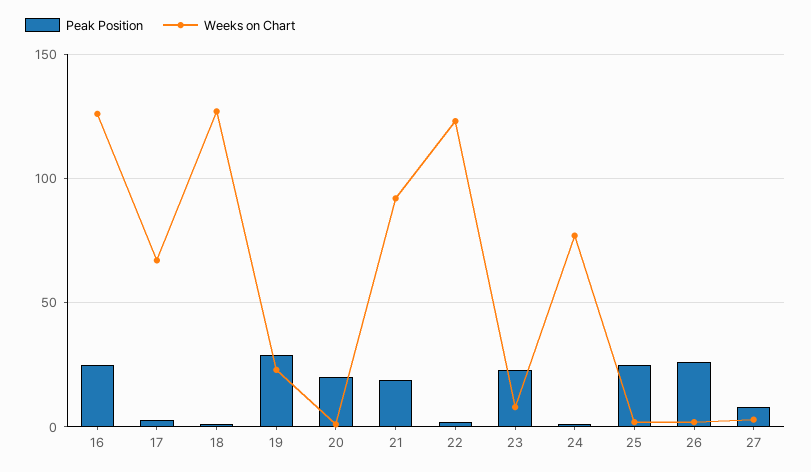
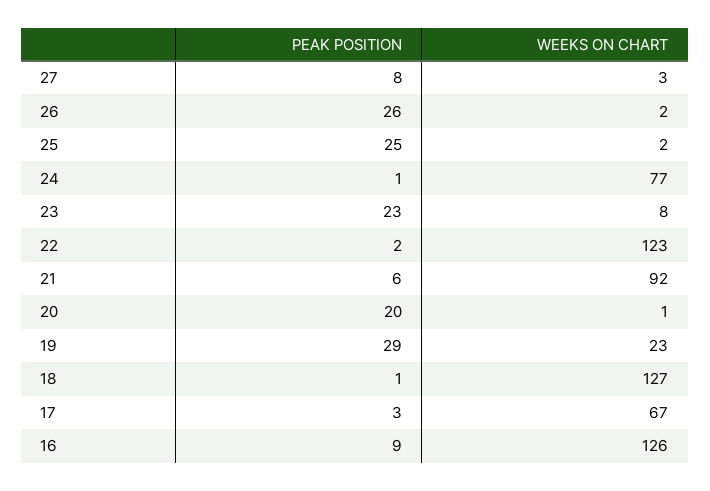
  {
    "Peak Position": {
-     "16": 25,
+     "16": 9,
      "17": 3,
      "18": 1,
      "19": 29,
      "20": 20,
-     "21": 20,
+     "21": 6,
      "22": 2,
      "23": 23,
      "24": 1,
      "25": 25,
      "26": 26,
      "27": 8
    },
    "Weeks on Chart": {
      "16": 126,
      "17": 67,
      "18": 127,
      "19": 23,
      "20": 1,
      "21": 92,
      "22": 123,
      "23": 8,
      "24": 77,
      "25": 2,
      "26": 2,
      "27": 3
    }
  }

